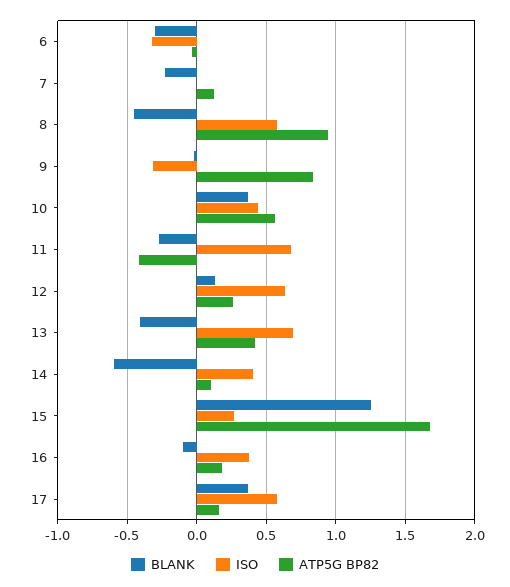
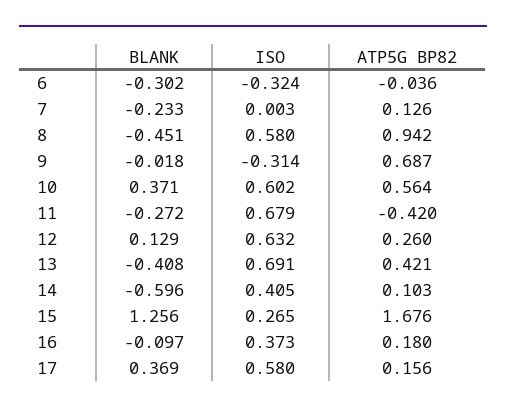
  {
    "BLANK": {
      "6": -0.302,
      "7": -0.233,
      "8": -0.451,
      "9": -0.018,
      "10": 0.371,
      "11": -0.272,
      "12": 0.129,
      "13": -0.408,
      "14": -0.596,
      "15": 1.256,
      "16": -0.097,
      "17": 0.369
    },
    "ISO": {
      "6": -0.324,
      "7": 0.003,
      "8": 0.58,
      "9": -0.314,
-     "10": 0.45,
+     "10": 0.602,
      "11": 0.679,
      "12": 0.632,
      "13": 0.691,
      "14": 0.405,
      "15": 0.265,
      "16": 0.373,
      "17": 0.58
    },
    "ATP5G BP82": {
      "6": -0.036,
      "7": 0.126,
      "8": 0.942,
-     "9": 0.85,
+     "9": 0.687,
      "10": 0.564,
      "11": -0.42,
      "12": 0.26,
      "13": 0.421,
      "14": 0.103,
      "15": 1.676,
      "16": 0.18,
      "17": 0.156
    }
  }

